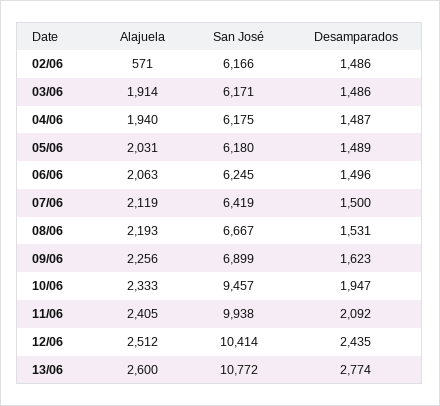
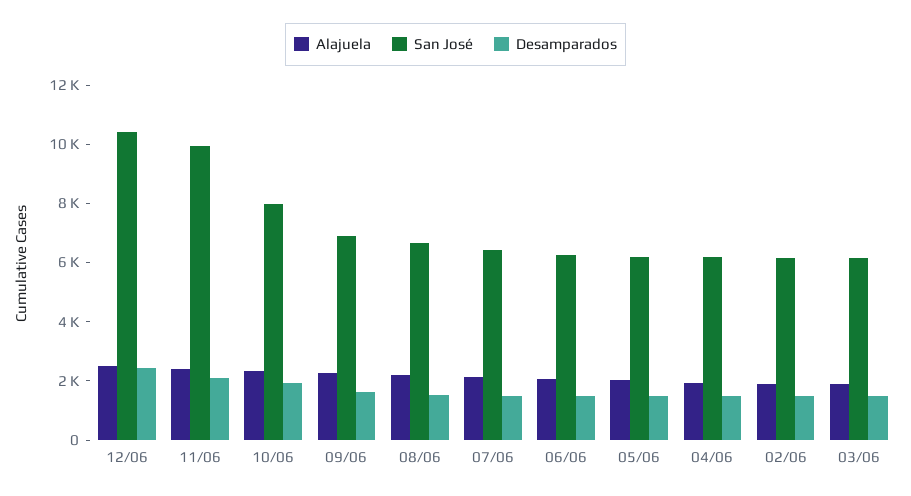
  {
    "Alajuela": {
-     "02/06": 571,
+     "02/06": 2000,
      "03/06": 1914,
      "04/06": 1940,
      "05/06": 2031,
      "06/06": 2063,
      "07/06": 2119,
      "08/06": 2193,
      "09/06": 2256,
      "10/06": 2333,
      "11/06": 2405,
-     "12/06": 2512,
+     "12/06": 2512
-     "13/06": 2600
    },
    "San José": {
      "02/06": 6166,
      "03/06": 6171,
      "04/06": 6175,
      "05/06": 6180,
      "06/06": 6245,
      "07/06": 6419,
      "08/06": 6667,
      "09/06": 6899,
-     "10/06": 9457,
+     "10/06": 8000,
      "11/06": 9938,
-     "12/06": 10414,
+     "12/06": 10414
-     "13/06": 10772
    },
    "Desamparados": {
      "02/06": 1486,
      "03/06": 1486,
      "04/06": 1487,
      "05/06": 1489,
      "06/06": 1496,
      "07/06": 1500,
      "08/06": 1531,
      "09/06": 1623,
      "10/06": 1947,
      "11/06": 2092,
-     "12/06": 2435,
+     "12/06": 2435
-     "13/06": 2774
    }
  }

